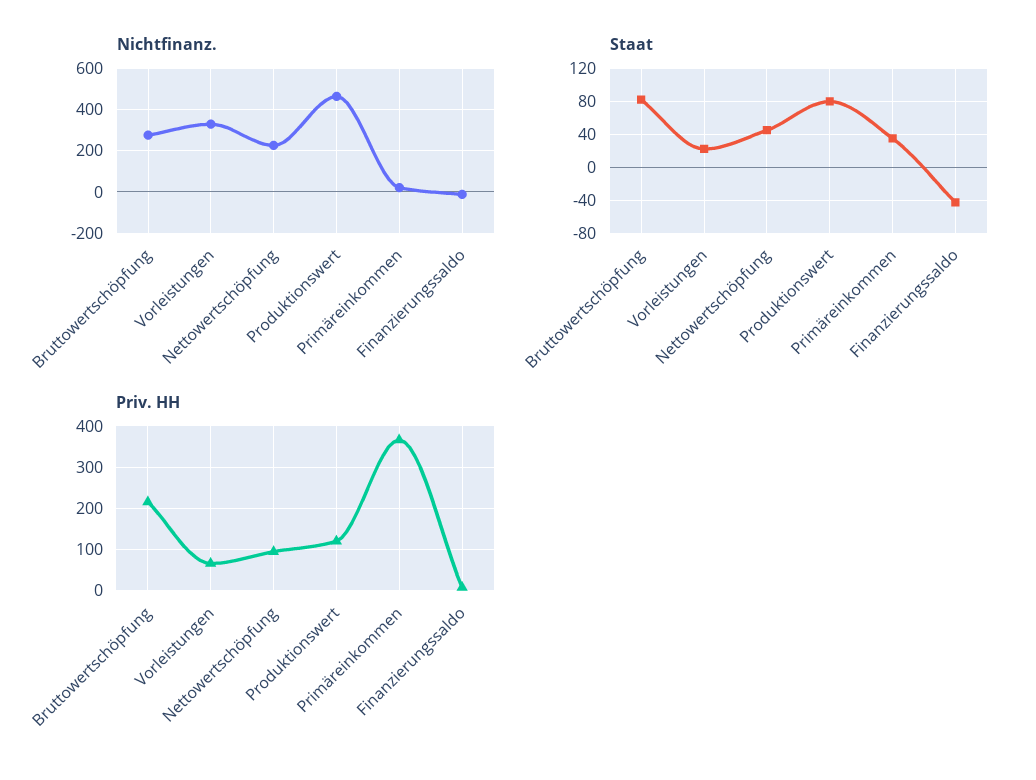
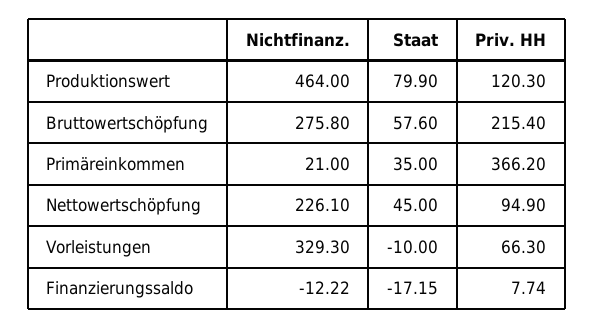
  {
    "Nichtfinanz.": {
      "Bruttowertschöpfung": 275.8,
      "Vorleistungen": 329.3,
      "Nettowertschöpfung": 226.1,
      "Produktionswert": 464,
      "Primäreinkommen": 21,
      "Finanzierungssaldo": -12.22
    },
    "Staat": {
-     "Bruttowertschöpfung": 80,
+     "Bruttowertschöpfung": 57.6,
-     "Vorleistungen": 20,
+     "Vorleistungen": -10,
      "Nettowertschöpfung": 45,
      "Produktionswert": 79.9,
      "Primäreinkommen": 35,
-     "Finanzierungssaldo": -40
+     "Finanzierungssaldo": -17.15
    },
    "Priv. HH": {
      "Bruttowertschöpfung": 215.4,
      "Vorleistungen": 66.3,
      "Nettowertschöpfung": 94.9,
      "Produktionswert": 120.3,
      "Primäreinkommen": 366.2,
      "Finanzierungssaldo": 7.74
    }
  }

